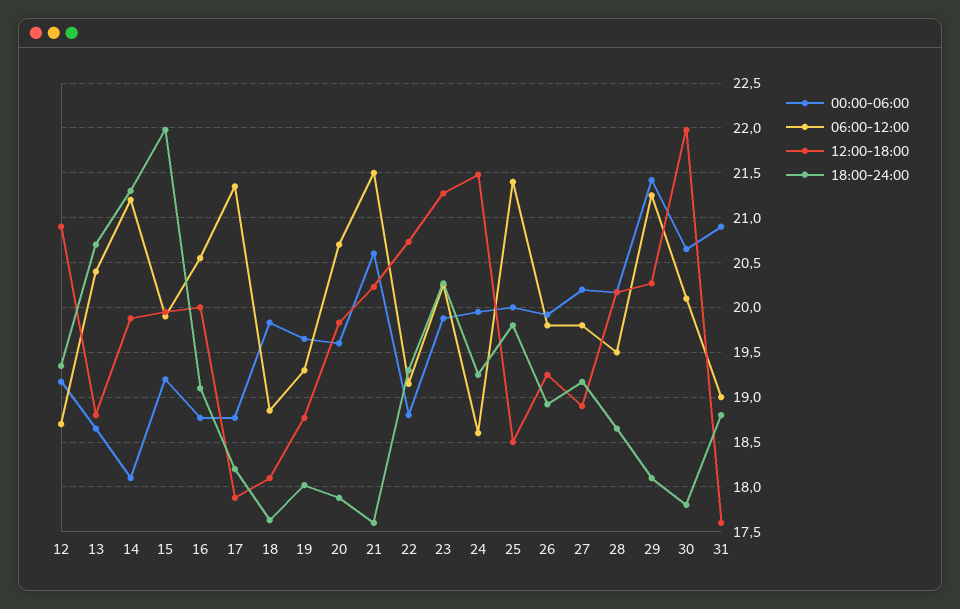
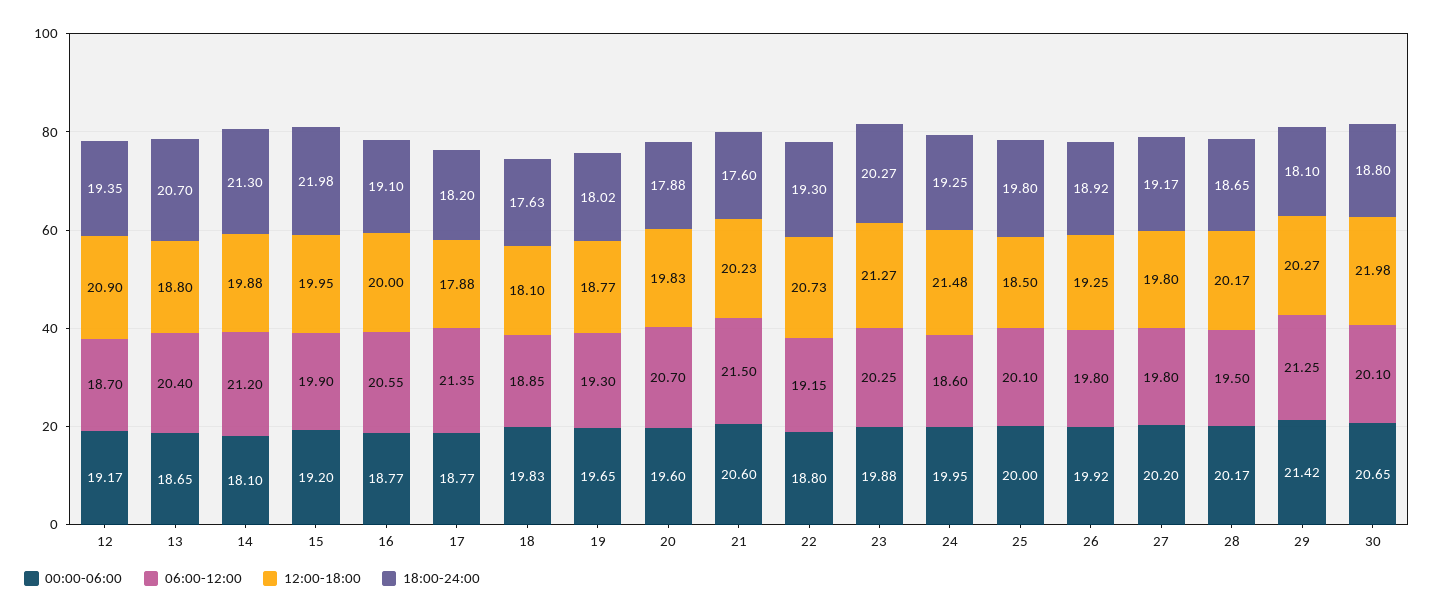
  {
    "00:00-06:00": {
      "12": 19.17,
      "13": 18.65,
      "14": 18.1,
      "15": 19.2,
      "16": 18.77,
      "17": 18.77,
      "18": 19.83,
      "19": 19.65,
      "20": 19.6,
      "21": 20.6,
      "22": 18.8,
      "23": 19.88,
      "24": 19.95,
      "25": 20,
      "26": 19.92,
      "27": 20.2,
      "28": 20.17,
      "29": 21.42,
-     "30": 20.65,
+     "30": 20.65
-     "31": 20.9
    },
    "06:00-12:00": {
      "12": 18.7,
      "13": 20.4,
      "14": 21.2,
      "15": 19.9,
      "16": 20.55,
      "17": 21.35,
      "18": 18.85,
      "19": 19.3,
      "20": 20.7,
      "21": 21.5,
      "22": 19.15,
      "23": 20.25,
      "24": 18.6,
-     "25": 21.4,
+     "25": 20.1,
      "26": 19.8,
      "27": 19.8,
      "28": 19.5,
      "29": 21.25,
-     "30": 20.1,
+     "30": 20.1
-     "31": 19
    },
    "12:00-18:00": {
      "12": 20.9,
      "13": 18.8,
      "14": 19.88,
      "15": 19.95,
      "16": 20,
      "17": 17.88,
      "18": 18.1,
      "19": 18.77,
      "20": 19.83,
      "21": 20.23,
      "22": 20.73,
      "23": 21.27,
      "24": 21.48,
      "25": 18.5,
      "26": 19.25,
-     "27": 18.9,
+     "27": 19.8,
      "28": 20.17,
      "29": 20.27,
-     "30": 21.98,
+     "30": 21.98
-     "31": 17.6
    },
    "18:00-24:00": {
      "12": 19.35,
      "13": 20.7,
      "14": 21.3,
      "15": 21.98,
      "16": 19.1,
      "17": 18.2,
      "18": 17.63,
      "19": 18.02,
      "20": 17.88,
      "21": 17.6,
      "22": 19.3,
      "23": 20.27,
      "24": 19.25,
      "25": 19.8,
      "26": 18.92,
      "27": 19.17,
      "28": 18.65,
      "29": 18.1,
-     "30": 17.8,
+     "30": 18.8
-     "31": 18.8
    }
  }

